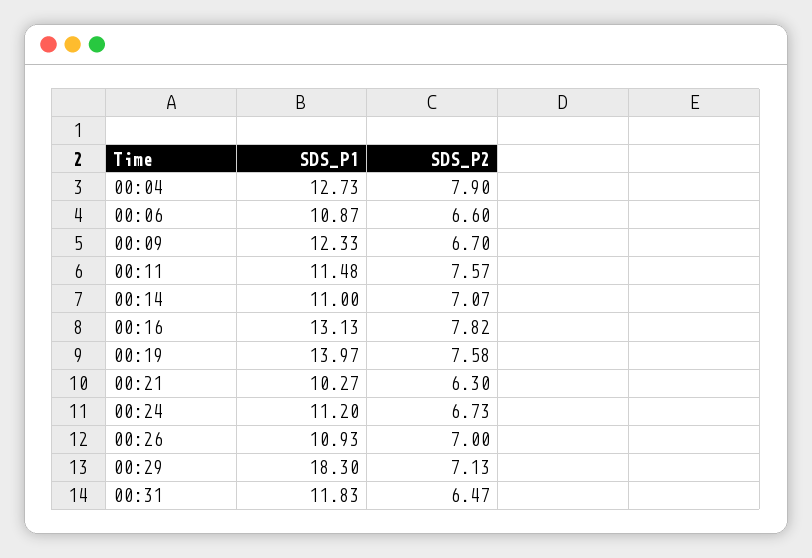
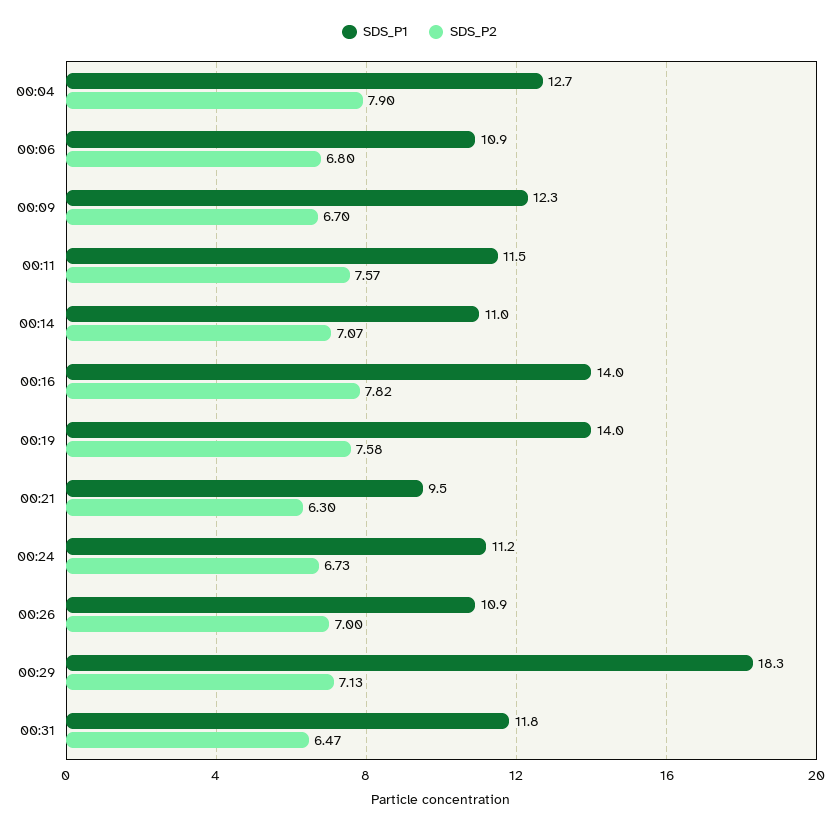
  {
    "SDS_P1": {
      "00:04": 12.73,
      "00:06": 10.87,
      "00:09": 12.33,
      "00:11": 11.48,
      "00:14": 11,
-     "00:16": 13.13,
+     "00:16": 14,
      "00:19": 13.97,
-     "00:21": 10.27,
+     "00:21": 9.5,
      "00:24": 11.2,
      "00:26": 10.93,
      "00:29": 18.3,
      "00:31": 11.83
    },
    "SDS_P2": {
      "00:04": 7.9,
-     "00:06": 6.6,
+     "00:06": 6.8,
      "00:09": 6.7,
      "00:11": 7.57,
      "00:14": 7.07,
      "00:16": 7.82,
      "00:19": 7.58,
      "00:21": 6.3,
      "00:24": 6.73,
      "00:26": 7,
      "00:29": 7.13,
      "00:31": 6.47
    }
  }

